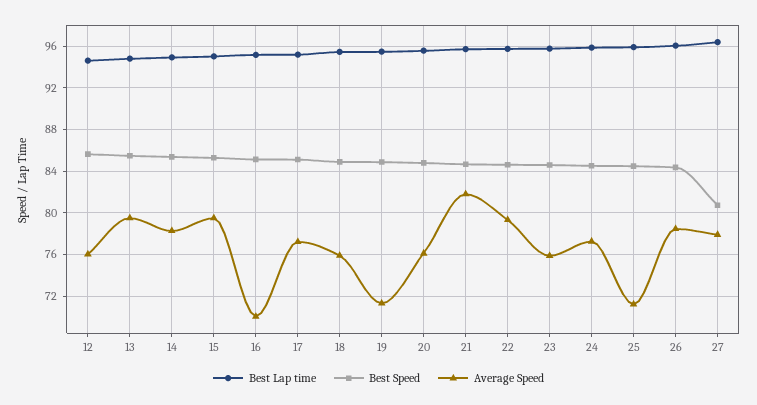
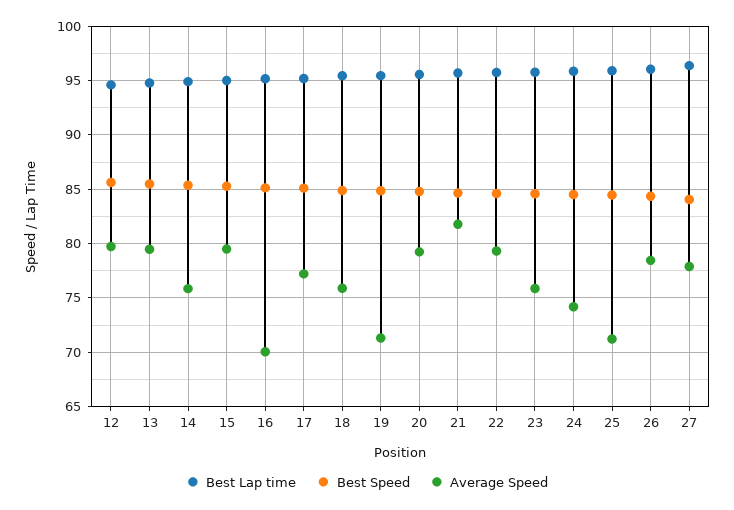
  {
    "Best Lap time": {
      "12": 95,
      "13": 95,
      "14": 95,
      "15": 95,
      "16": 95,
      "17": 95,
      "18": 95,
      "19": 95,
      "20": 96,
      "21": 96,
      "22": 96,
      "23": 96,
      "24": 96,
      "25": 96,
      "26": 96,
      "27": 96
    },
    "Best Speed": {
      "12": 86,
      "13": 85,
      "14": 85,
      "15": 85,
      "16": 85,
      "17": 85,
      "18": 85,
      "19": 85,
      "20": 85,
      "21": 85,
      "22": 85,
      "23": 85,
      "24": 85,
      "25": 84,
      "26": 84,
-     "27": 81
+     "27": 84
    },
    "Average Speed": {
-     "12": 76,
+     "12": 80,
      "13": 79,
-     "14": 78,
+     "14": 76,
      "15": 79,
      "16": 70,
      "17": 77,
      "18": 76,
      "19": 71,
-     "20": 76,
+     "20": 79,
      "21": 82,
      "22": 79,
      "23": 76,
-     "24": 77,
+     "24": 74,
      "25": 71,
      "26": 78,
      "27": 78
    }
  }

